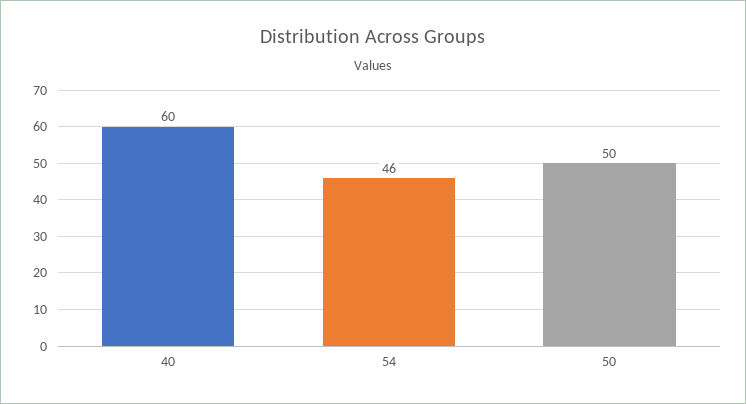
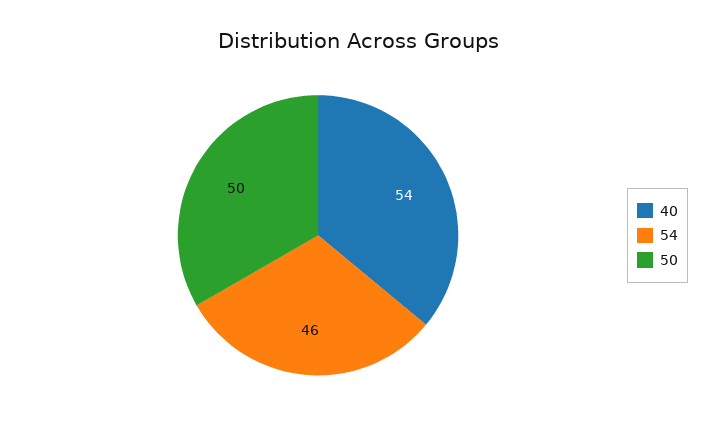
  {
-   "40": 60,
+   "40": 54,
    "54": 46,
    "50": 50
  }

